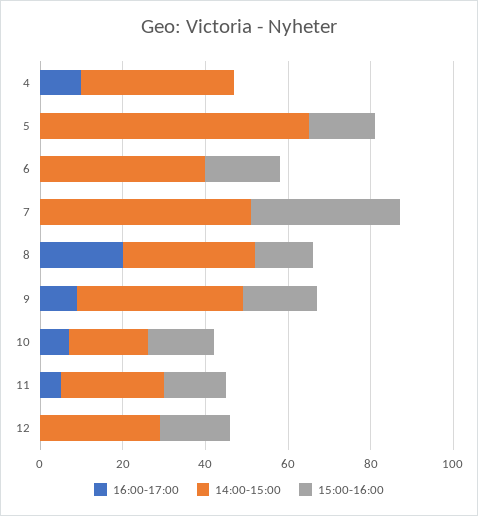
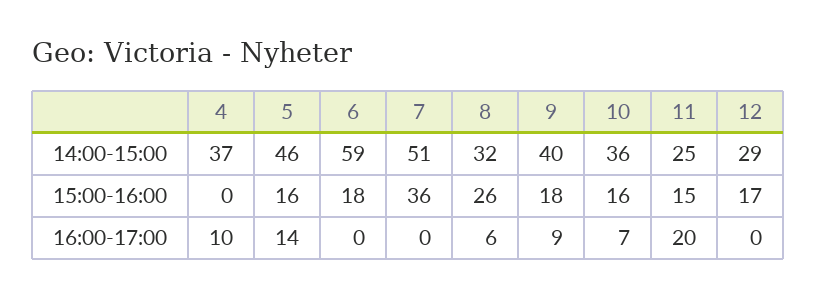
  {
    "16:00-17:00": {
      "4": 10,
-     "5": 0,
+     "5": 14,
      "6": 0,
      "7": 0,
-     "8": 20,
+     "8": 6,
      "9": 9,
      "10": 7,
-     "11": 5,
+     "11": 20,
      "12": 0
    },
    "14:00-15:00": {
      "4": 37,
-     "5": 65,
+     "5": 46,
-     "6": 40,
+     "6": 59,
      "7": 51,
      "8": 32,
      "9": 40,
-     "10": 20,
+     "10": 36,
      "11": 25,
      "12": 29
    },
    "15:00-16:00": {
      "4": 0,
      "5": 16,
      "6": 18,
      "7": 36,
-     "8": 15,
+     "8": 26,
      "9": 18,
      "10": 16,
      "11": 15,
      "12": 17
    }
  }

